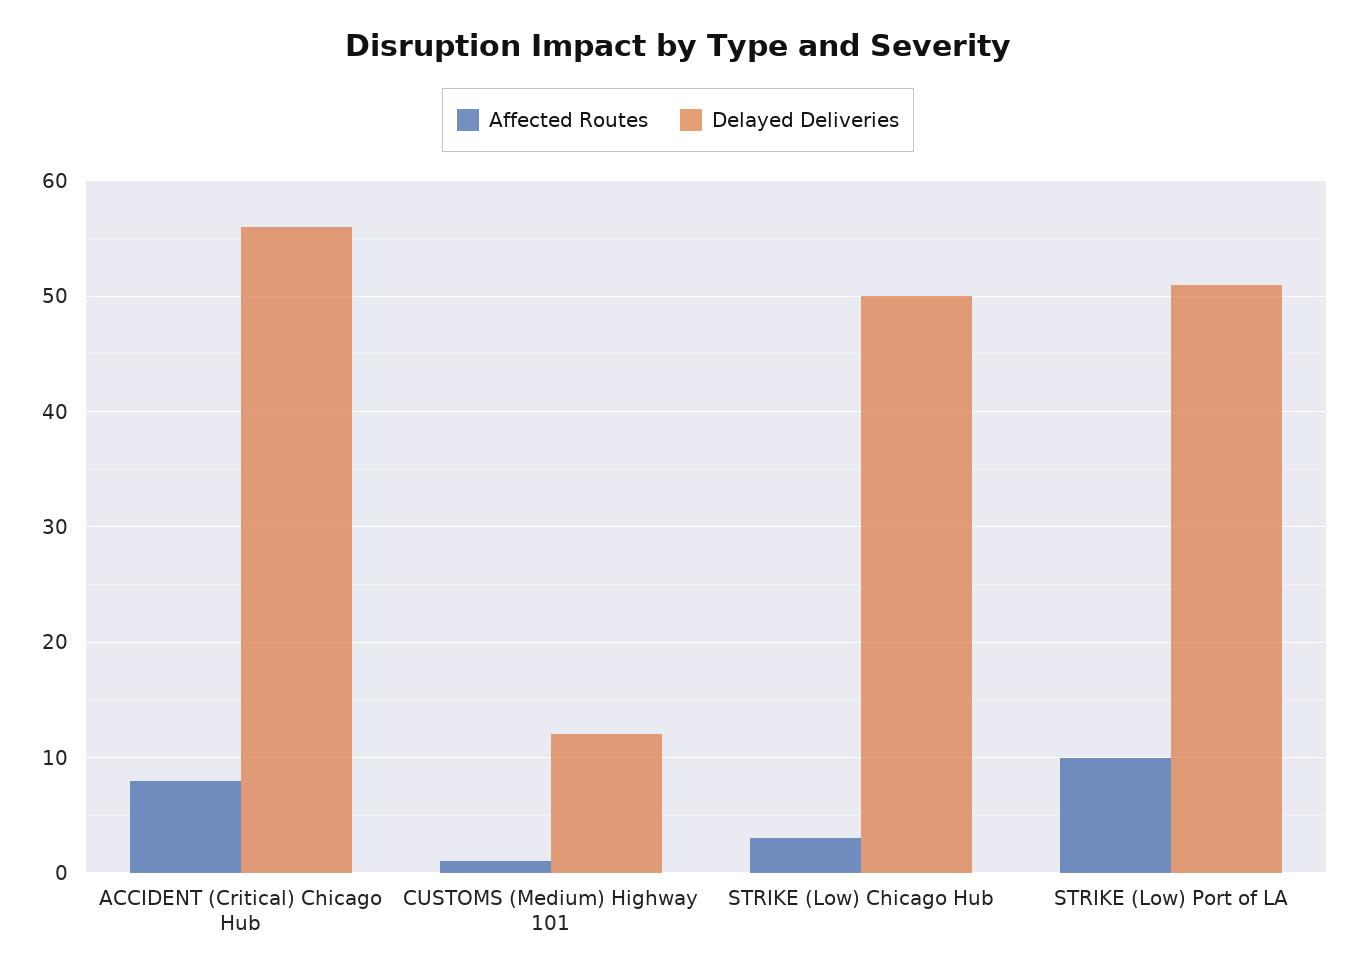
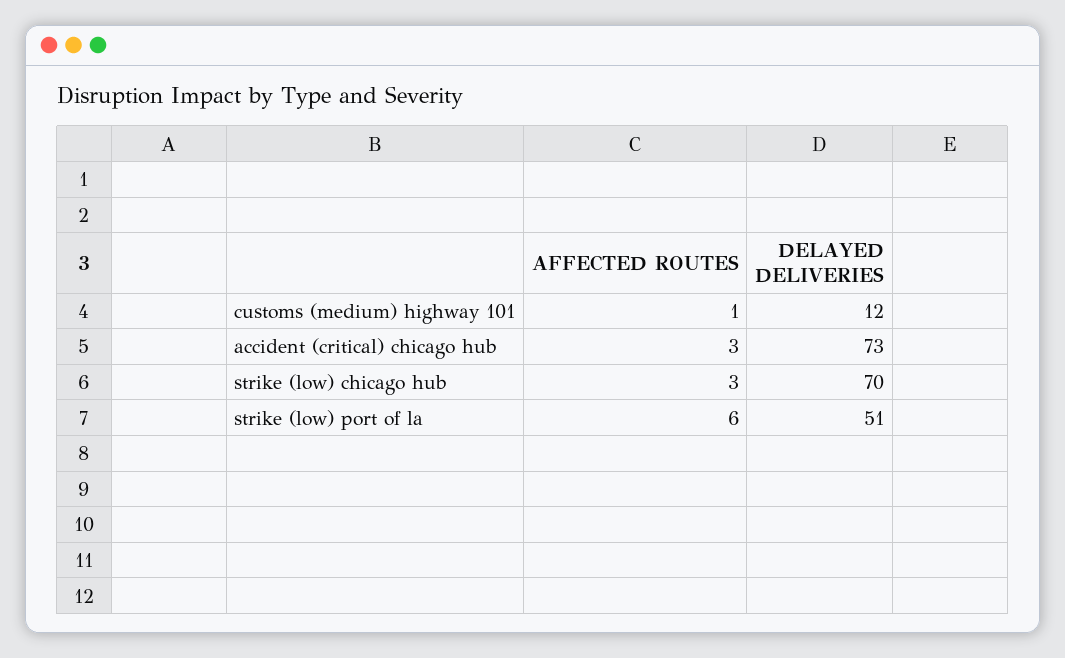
  {
    "Affected Routes": {
-     "ACCIDENT (Critical) Chicago Hub": 8,
+     "ACCIDENT (Critical) Chicago Hub": 3,
      "CUSTOMS (Medium) Highway 101": 1,
      "STRIKE (Low) Chicago Hub": 3,
-     "STRIKE (Low) Port of LA": 10
+     "STRIKE (Low) Port of LA": 6
    },
    "Delayed Deliveries": {
-     "ACCIDENT (Critical) Chicago Hub": 56,
+     "ACCIDENT (Critical) Chicago Hub": 73,
      "CUSTOMS (Medium) Highway 101": 12,
-     "STRIKE (Low) Chicago Hub": 50,
+     "STRIKE (Low) Chicago Hub": 70,
      "STRIKE (Low) Port of LA": 51
    }
  }

